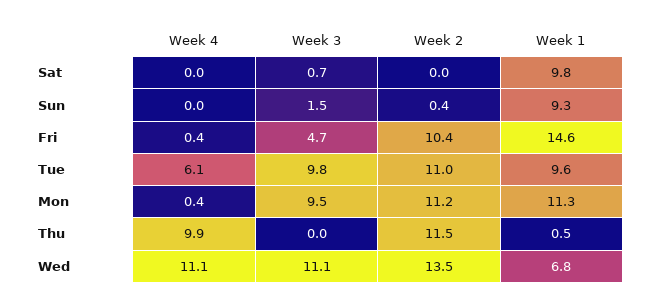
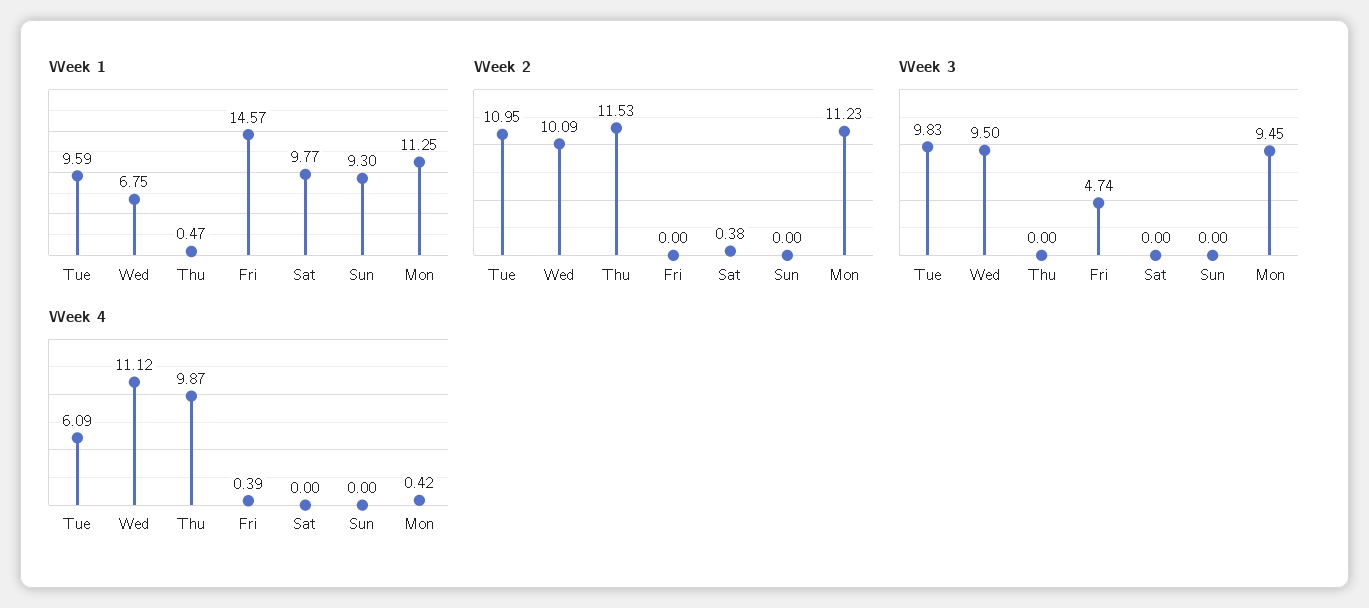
  {
    "Week 4": {
      "Sat": 0,
      "Sun": 0,
      "Fri": 0.39,
      "Tue": 6.09,
      "Mon": 0.42,
      "Thu": 9.87,
      "Wed": 11.12
    },
    "Week 3": {
-     "Sat": 0.7,
+     "Sat": 0,
-     "Sun": 1.5,
+     "Sun": 0,
      "Fri": 4.74,
      "Tue": 9.83,
      "Mon": 9.45,
      "Thu": 0,
-     "Wed": 11.1
+     "Wed": 9.5
    },
    "Week 2": {
-     "Sat": 0,
+     "Sat": 0.38,
-     "Sun": 0.4,
+     "Sun": 0,
-     "Fri": 10.4,
+     "Fri": 0,
      "Tue": 10.95,
      "Mon": 11.23,
      "Thu": 11.53,
-     "Wed": 13.5
+     "Wed": 10.09
    },
    "Week 1": {
      "Sat": 9.77,
      "Sun": 9.3,
      "Fri": 14.57,
      "Tue": 9.59,
      "Mon": 11.25,
      "Thu": 0.47,
      "Wed": 6.75
    }
  }

